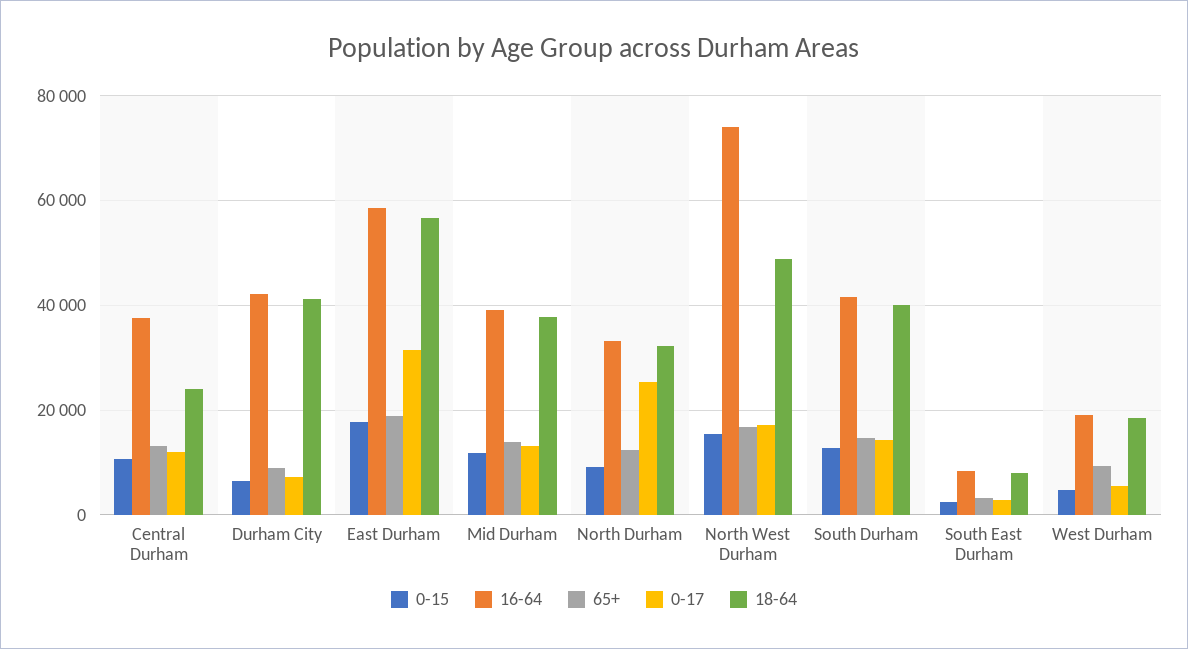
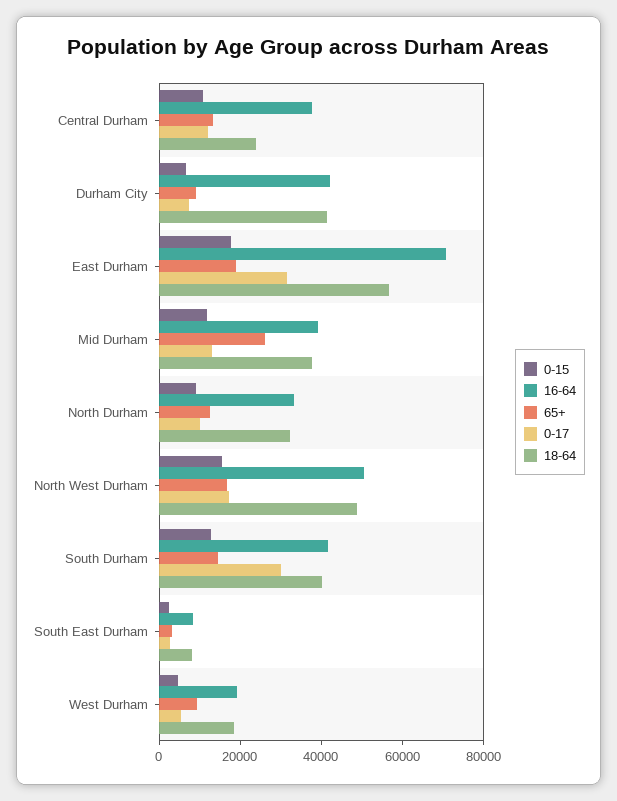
  {
    "0-15": {
      "Central Durham": 10000,
      "Durham City": 6000,
      "East Durham": 18000,
      "Mid Durham": 12000,
      "North Durham": 10000,
      "North West Durham": 16000,
      "South Durham": 12000,
      "South East Durham": 2000,
      "West Durham": 4000
    },
    "16-64": {
      "Central Durham": 38000,
      "Durham City": 42000,
-     "East Durham": 58000,
+     "East Durham": 70000,
      "Mid Durham": 40000,
      "North Durham": 34000,
-     "North West Durham": 74000,
+     "North West Durham": 50000,
      "South Durham": 42000,
      "South East Durham": 8000,
      "West Durham": 20000
    },
    "65+": {
      "Central Durham": 14000,
      "Durham City": 10000,
      "East Durham": 18000,
-     "Mid Durham": 14000,
+     "Mid Durham": 25000,
      "North Durham": 12000,
      "North West Durham": 16000,
      "South Durham": 14000,
      "South East Durham": 4000,
      "West Durham": 10000
    },
    "0-17": {
      "Central Durham": 12000,
      "Durham City": 8000,
      "East Durham": 32000,
      "Mid Durham": 14000,
-     "North Durham": 26000,
+     "North Durham": 10000,
      "North West Durham": 18000,
-     "South Durham": 14000,
+     "South Durham": 30000,
      "South East Durham": 2000,
      "West Durham": 6000
    },
    "18-64": {
      "Central Durham": 24000,
      "Durham City": 42000,
      "East Durham": 56000,
      "Mid Durham": 38000,
      "North Durham": 32000,
      "North West Durham": 48000,
      "South Durham": 40000,
      "South East Durham": 8000,
      "West Durham": 18000
    }
  }

